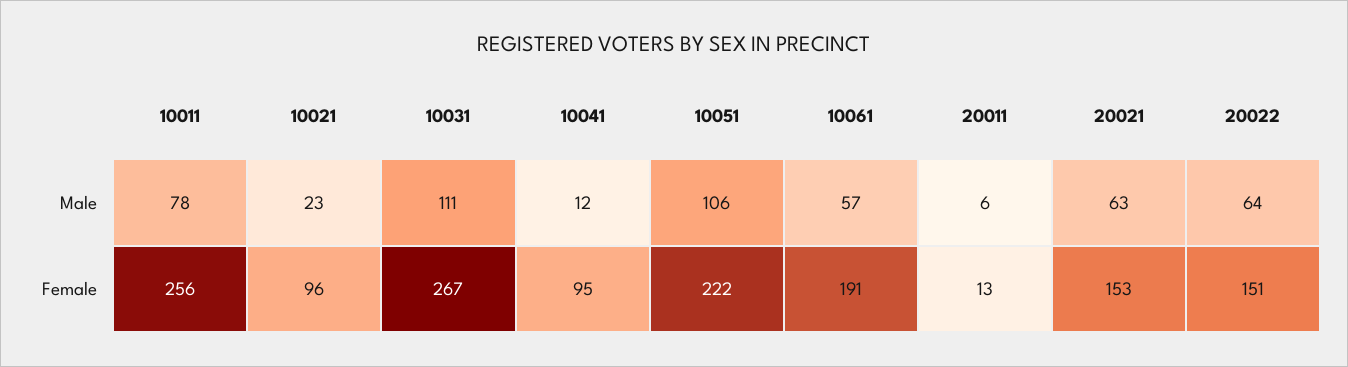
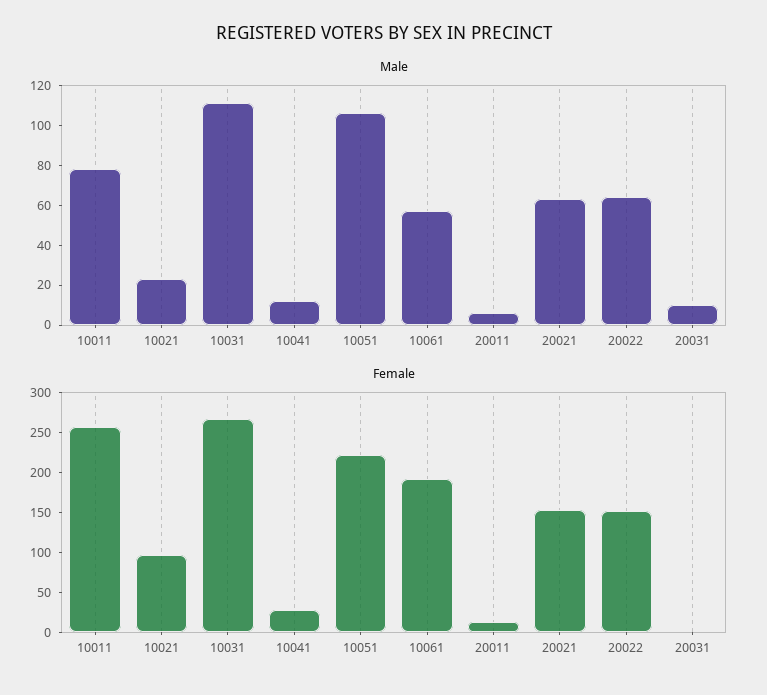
  {
    "Male": {
      "10011": 78,
      "10021": 23,
      "10031": 111,
      "10041": 12,
      "10051": 106,
      "10061": 57,
      "20011": 6,
      "20021": 63,
-     "20022": 64
+     "20022": 64,
+     "20031": 10
    },
    "Female": {
      "10011": 256,
      "10021": 96,
      "10031": 267,
-     "10041": 95,
+     "10041": 25,
      "10051": 222,
      "10061": 191,
      "20011": 13,
      "20021": 153,
-     "20022": 151
+     "20022": 151,
+     "20031": 0
    }
  }

